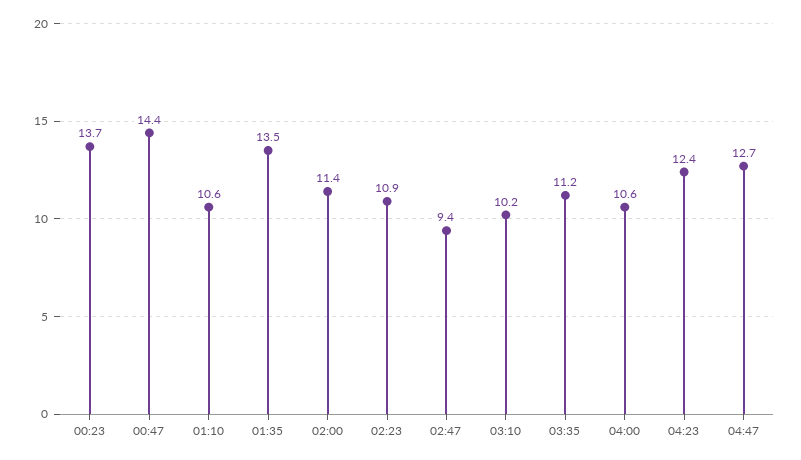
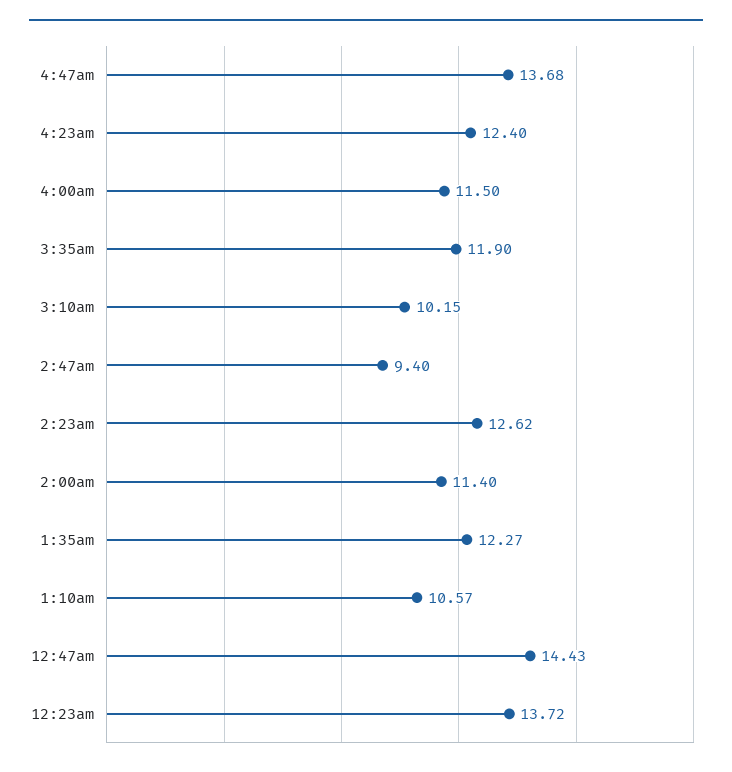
  {
    "00:23": 13.72,
    "00:47": 14.43,
    "01:10": 10.57,
-   "01:35": 13.5,
+   "01:35": 12.27,
    "02:00": 11.4,
-   "02:23": 10.9,
+   "02:23": 12.62,
    "02:47": 9.4,
    "03:10": 10.15,
-   "03:35": 11.2,
+   "03:35": 11.9,
-   "04:00": 10.6,
+   "04:00": 11.5,
    "04:23": 12.4,
-   "04:47": 12.7
+   "04:47": 13.68
  }

